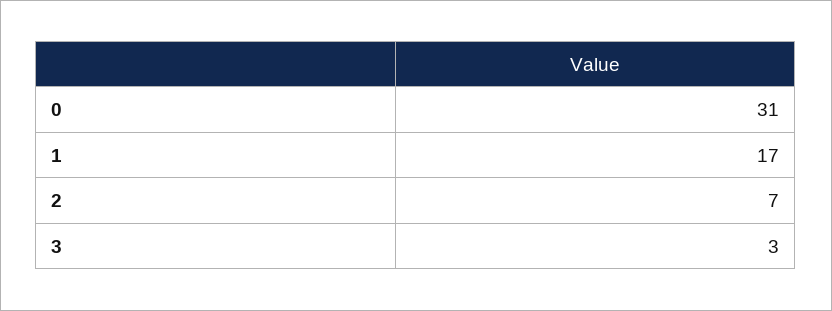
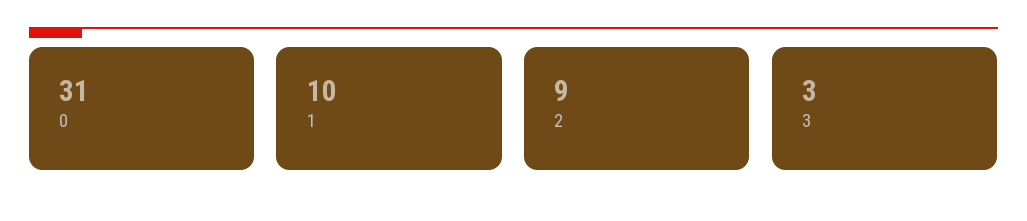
  {
    "0": 31,
-   "1": 17,
+   "1": 10,
-   "2": 7,
+   "2": 9,
    "3": 3
  }

